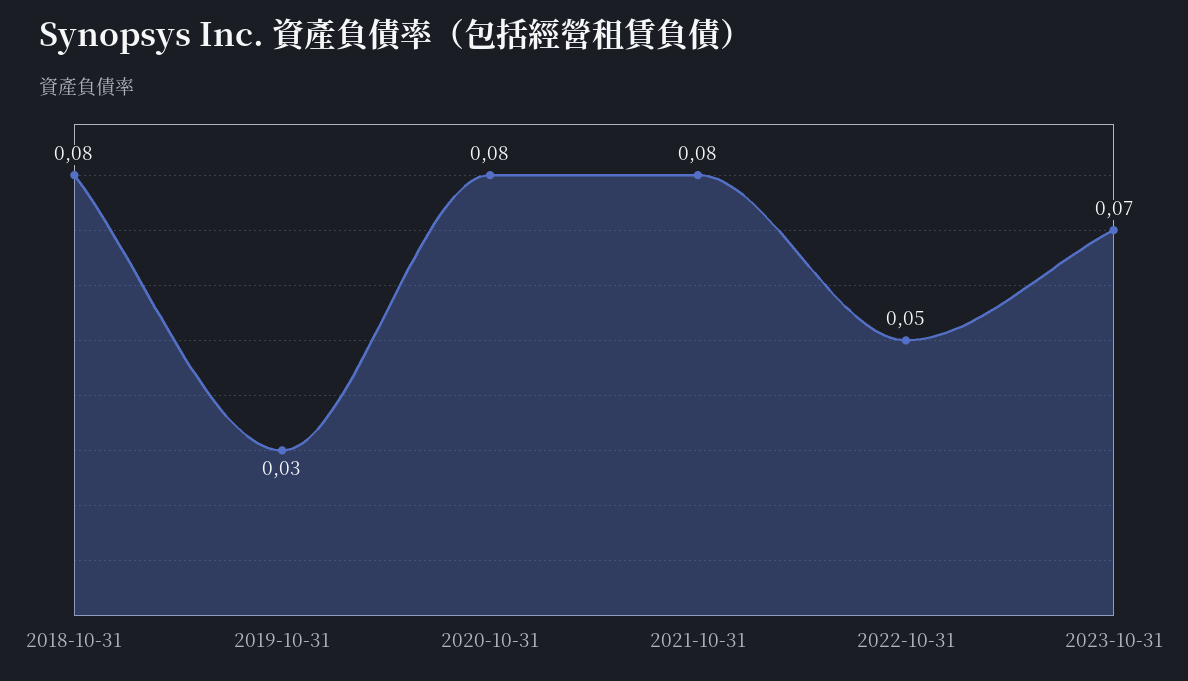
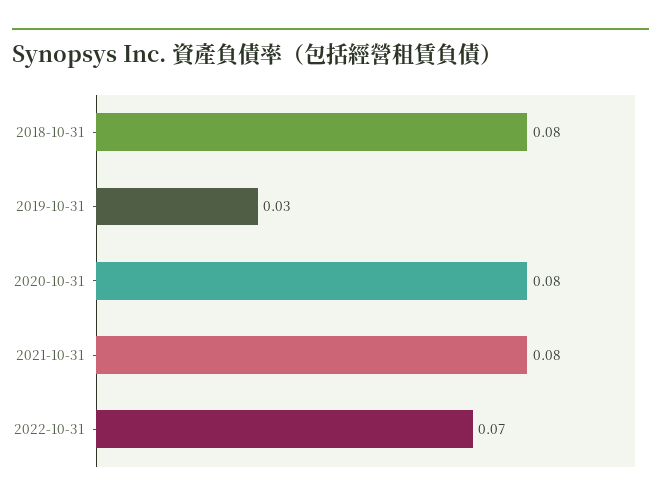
  {
    "2018-10-31": 0.08,
    "2019-10-31": 0.03,
    "2020-10-31": 0.08,
    "2021-10-31": 0.08,
-   "2022-10-31": 0.05,
+   "2022-10-31": 0.07
-   "2023-10-31": 0.07
  }

